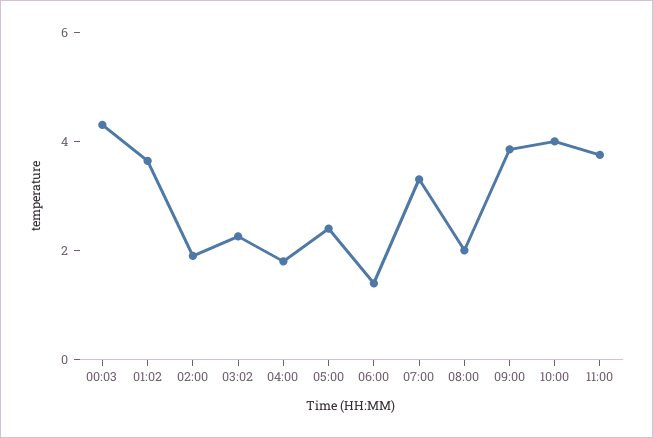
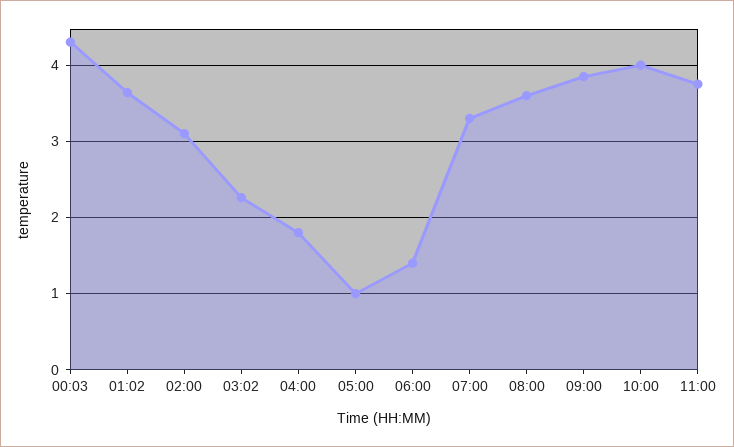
  {
    "00:03": 4.3,
    "01:02": 3.6,
-   "02:00": 2,
+   "02:00": 3.1,
    "03:02": 2.3,
    "04:00": 1.8,
-   "05:00": 2.5,
+   "05:00": 1,
    "06:00": 1.4,
    "07:00": 3.3,
-   "08:00": 2,
+   "08:00": 3.6,
    "09:00": 3.9,
    "10:00": 4,
    "11:00": 3.8
  }

